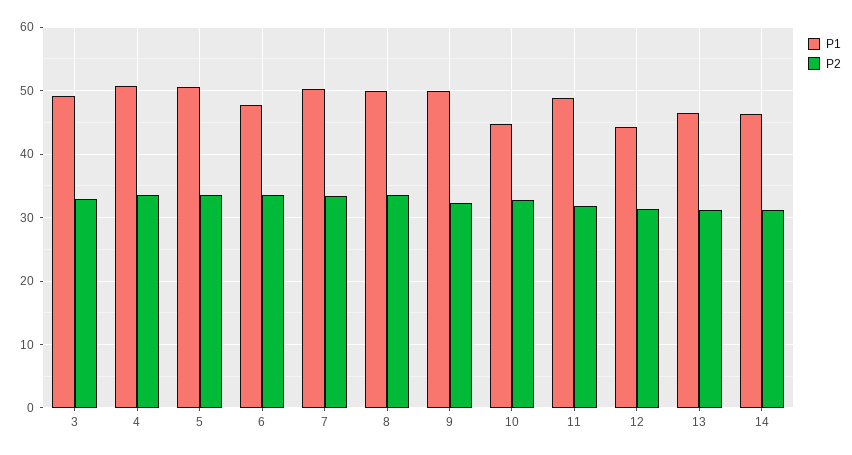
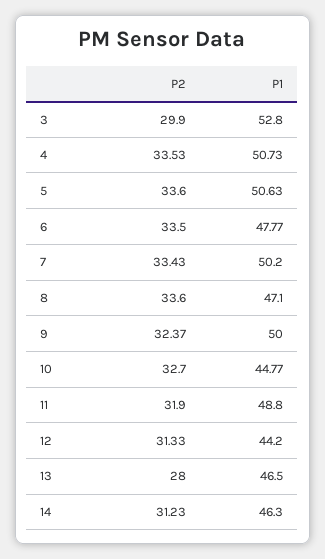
  {
    "P1": {
-     "3": 49,
+     "3": 52.8,
      "4": 50.73,
      "5": 50.63,
      "6": 47.77,
      "7": 50.2,
-     "8": 50,
+     "8": 47.1,
      "9": 50,
      "10": 44.77,
      "11": 48.8,
      "12": 44.2,
      "13": 46.5,
      "14": 46.3
    },
    "P2": {
-     "3": 33,
+     "3": 29.9,
      "4": 33.53,
      "5": 33.6,
      "6": 33.5,
      "7": 33.43,
      "8": 33.6,
      "9": 32.37,
      "10": 32.7,
      "11": 31.9,
      "12": 31.33,
-     "13": 31,
+     "13": 28,
      "14": 31.23
    }
  }

